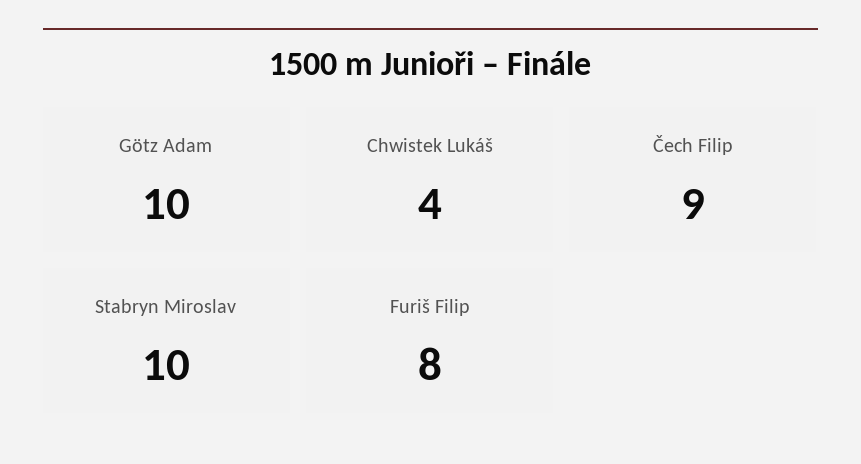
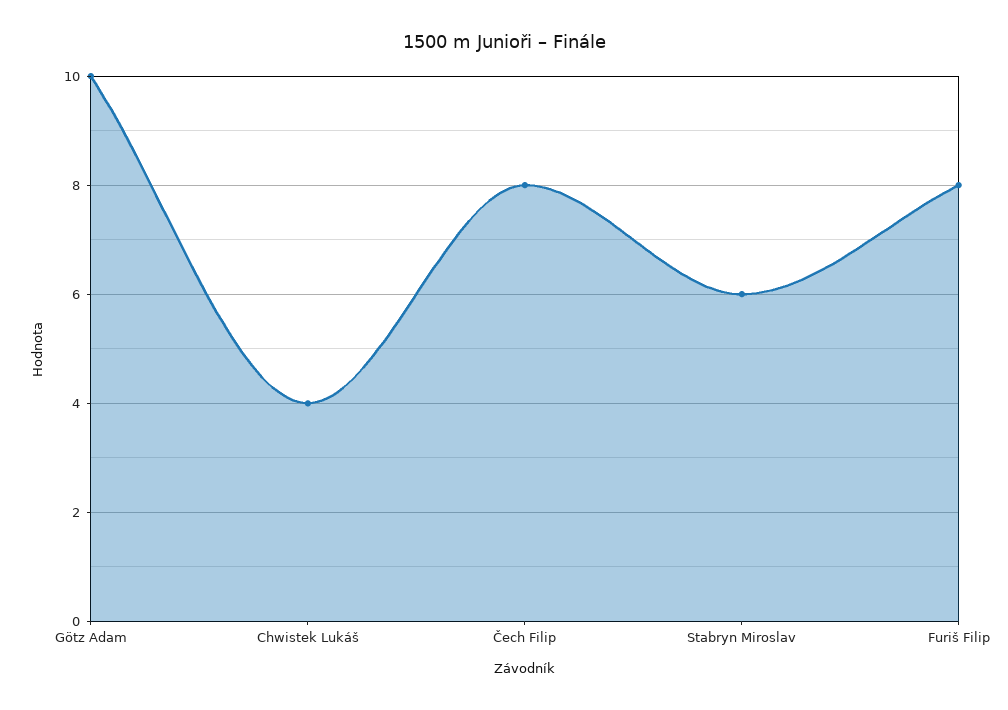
  {
    "Götz Adam": 10,
    "Chwistek Lukáš": 4,
-   "Čech Filip": 9,
+   "Čech Filip": 8,
-   "Stabryn Miroslav": 10,
+   "Stabryn Miroslav": 6,
    "Furiš Filip": 8
  }

